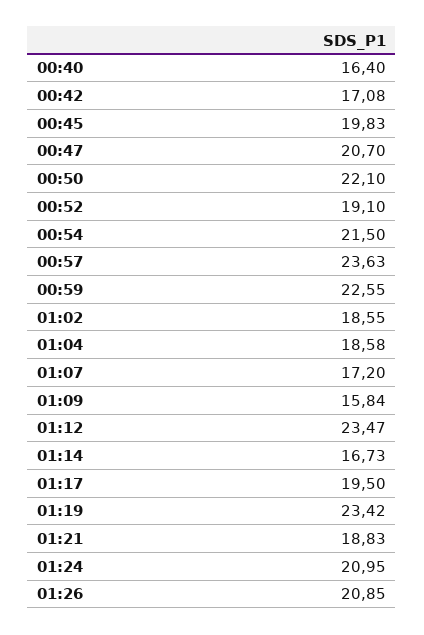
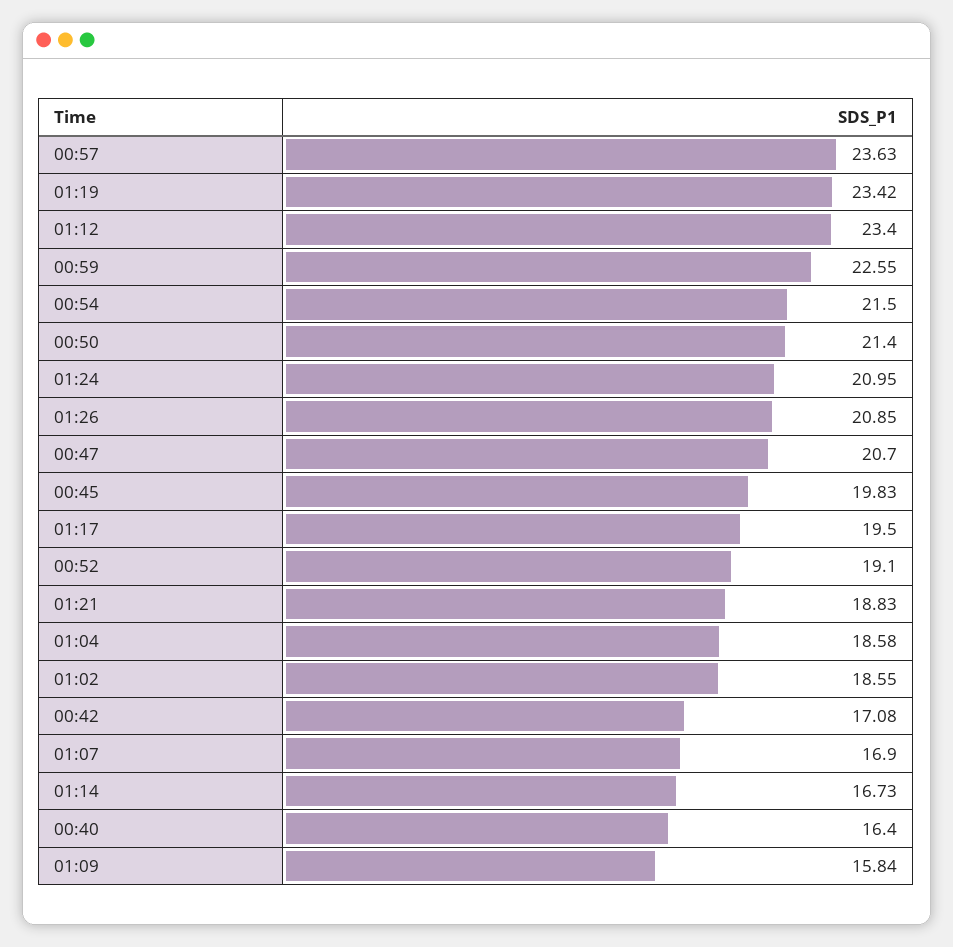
  {
    "00:40": 16.4,
    "00:42": 17.08,
    "00:45": 19.83,
    "00:47": 20.7,
-   "00:50": 22.1,
+   "00:50": 21.4,
    "00:52": 19.1,
    "00:54": 21.5,
    "00:57": 23.63,
    "00:59": 22.55,
    "01:02": 18.55,
    "01:04": 18.58,
-   "01:07": 17.2,
+   "01:07": 16.9,
    "01:09": 15.84,
-   "01:12": 23.47,
+   "01:12": 23.4,
    "01:14": 16.73,
    "01:17": 19.5,
    "01:19": 23.42,
    "01:21": 18.83,
    "01:24": 20.95,
    "01:26": 20.85
  }

